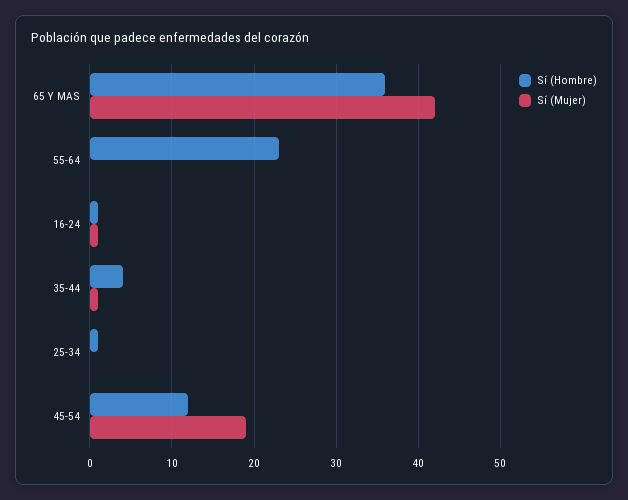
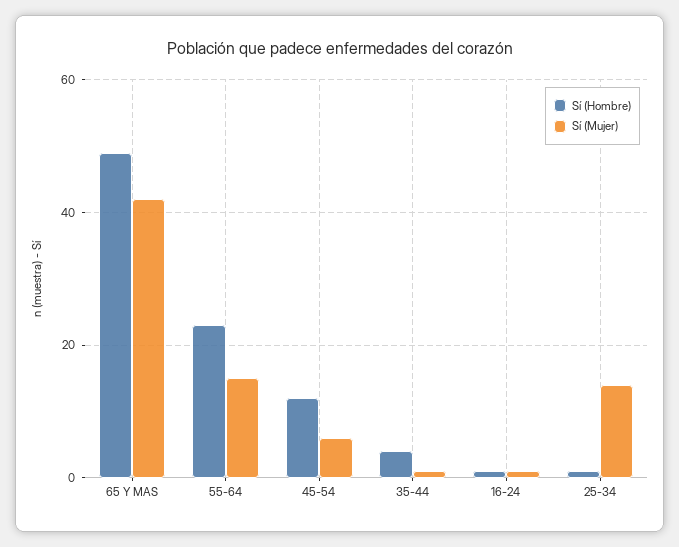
  {
    "Sí (Hombre)": {
-     "65 Y MAS": 36,
+     "65 Y MAS": 50,
      "55-64": 23,
      "16-24": 1,
      "35-44": 4,
      "25-34": 1,
      "45-54": 12
    },
    "Sí (Mujer)": {
      "65 Y MAS": 42,
-     "55-64": 0,
+     "55-64": 15,
      "16-24": 1,
      "35-44": 1,
-     "25-34": 0,
+     "25-34": 15,
-     "45-54": 19
+     "45-54": 5
    }
  }

